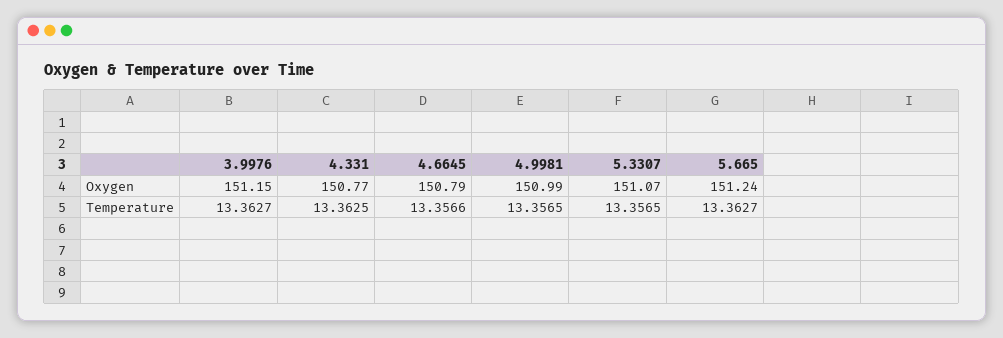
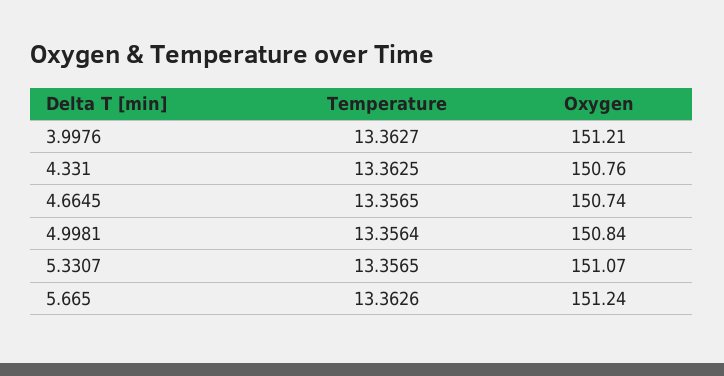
  {
    "3.9976": {
-     "Oxygen": 151.15,
+     "Oxygen": 151.21,
      "Temperature": 13.3627
    },
    "4.331": {
-     "Oxygen": 150.77,
+     "Oxygen": 150.76,
      "Temperature": 13.3625
    },
    "4.6645": {
-     "Oxygen": 150.79,
+     "Oxygen": 150.74,
-     "Temperature": 13.3566
+     "Temperature": 13.3565
    },
    "4.9981": {
-     "Oxygen": 150.99,
+     "Oxygen": 150.84,
-     "Temperature": 13.3565
+     "Temperature": 13.3564
    },
    "5.3307": {
      "Oxygen": 151.07,
      "Temperature": 13.3565
    },
    "5.665": {
      "Oxygen": 151.24,
-     "Temperature": 13.3627
+     "Temperature": 13.3626
    }
  }

